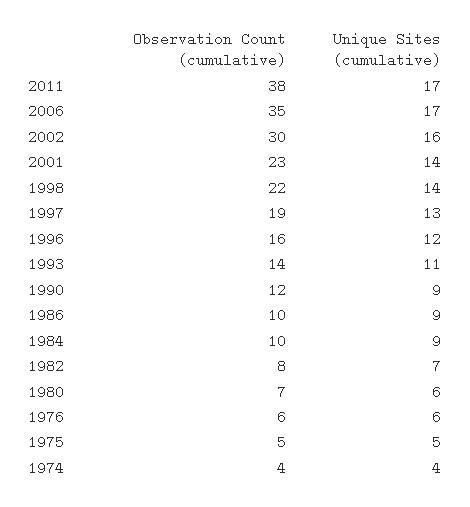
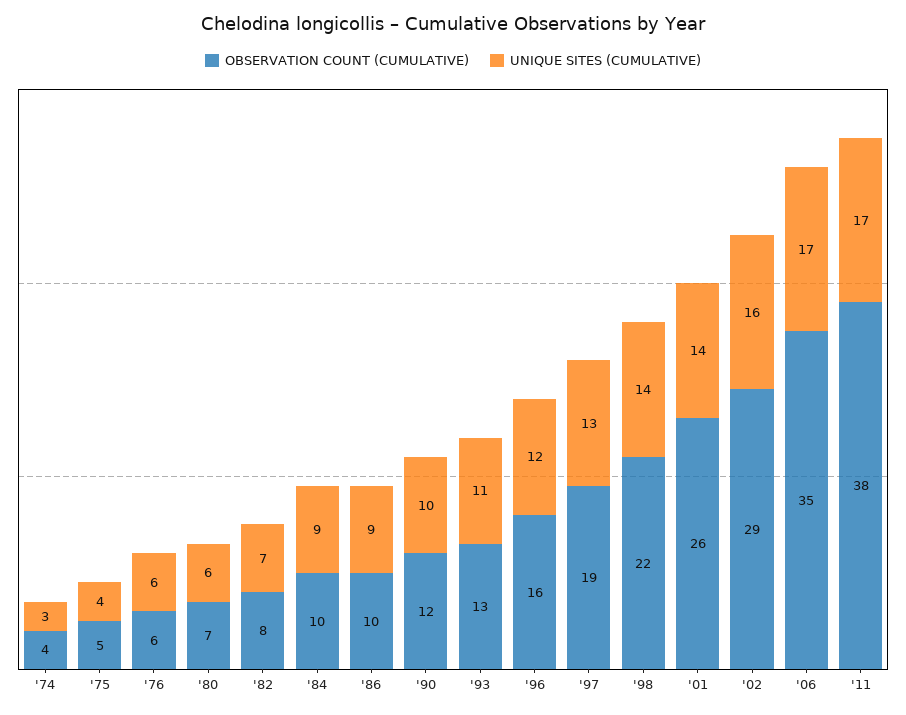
  {
    "Observation Count (cumulative)": {
      "2011": 38,
      "2006": 35,
-     "2002": 30,
+     "2002": 29,
-     "2001": 23,
+     "2001": 26,
      "1998": 22,
      "1997": 19,
      "1996": 16,
-     "1993": 14,
+     "1993": 13,
      "1990": 12,
      "1986": 10,
      "1984": 10,
      "1982": 8,
      "1980": 7,
      "1976": 6,
      "1975": 5,
      "1974": 4
    },
    "Unique Sites (cumulative)": {
      "2011": 17,
      "2006": 17,
      "2002": 16,
      "2001": 14,
      "1998": 14,
      "1997": 13,
      "1996": 12,
      "1993": 11,
-     "1990": 9,
+     "1990": 10,
      "1986": 9,
      "1984": 9,
      "1982": 7,
      "1980": 6,
      "1976": 6,
-     "1975": 5,
+     "1975": 4,
-     "1974": 4
+     "1974": 3
    }
  }

